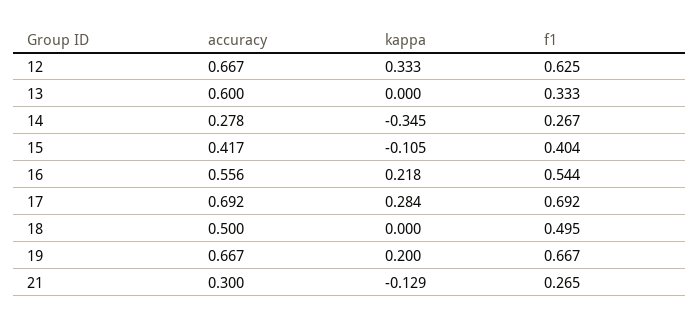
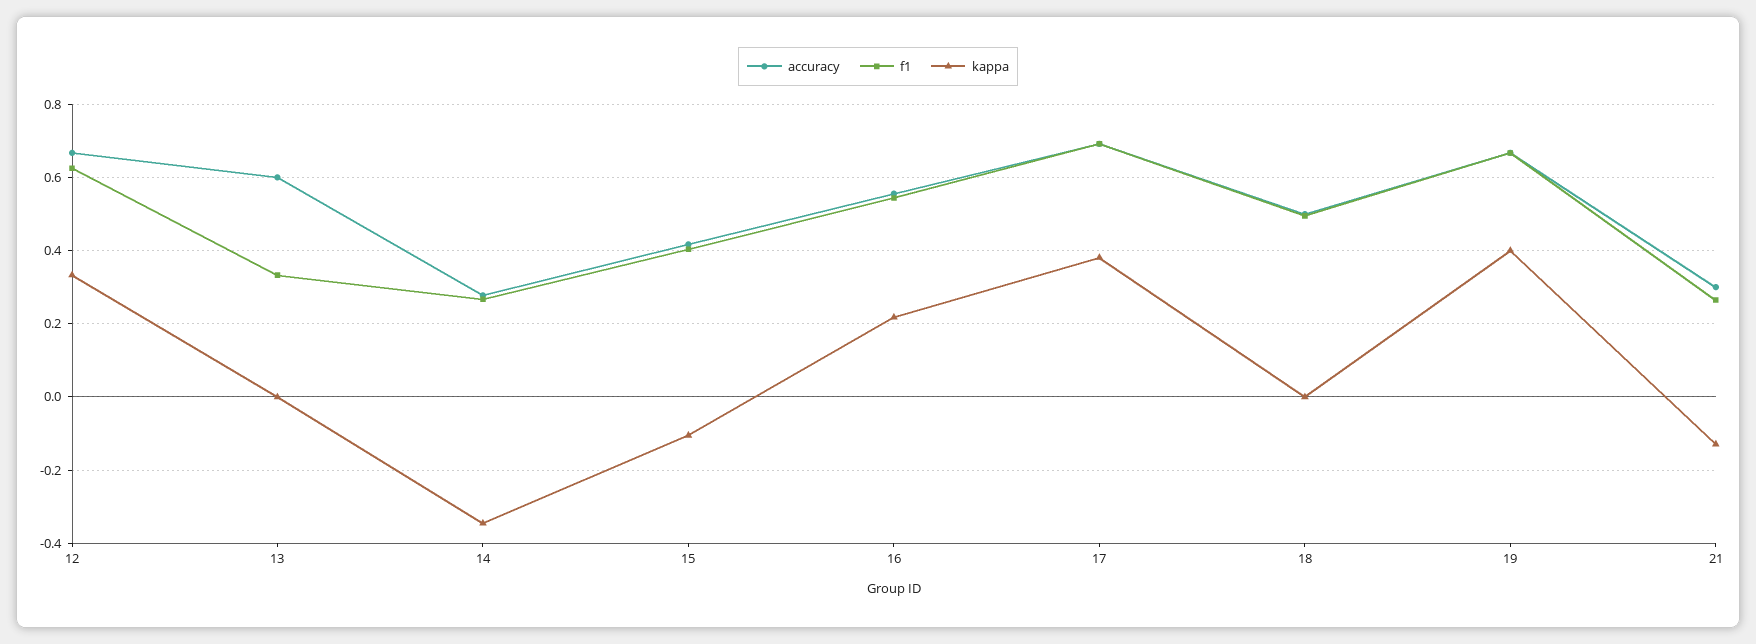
  {
    "accuracy": {
      "12": 0.667,
      "13": 0.6,
      "14": 0.278,
      "15": 0.417,
      "16": 0.556,
      "17": 0.692,
      "18": 0.5,
      "19": 0.667,
      "21": 0.3
    },
    "kappa": {
      "12": 0.333,
      "13": 0,
      "14": -0.345,
      "15": -0.105,
      "16": 0.218,
-     "17": 0.284,
+     "17": 0.38,
      "18": 0,
-     "19": 0.2,
+     "19": 0.4,
      "21": -0.129
    },
    "f1": {
      "12": 0.625,
      "13": 0.333,
      "14": 0.267,
      "15": 0.404,
      "16": 0.544,
      "17": 0.692,
      "18": 0.495,
      "19": 0.667,
      "21": 0.265
    }
  }

